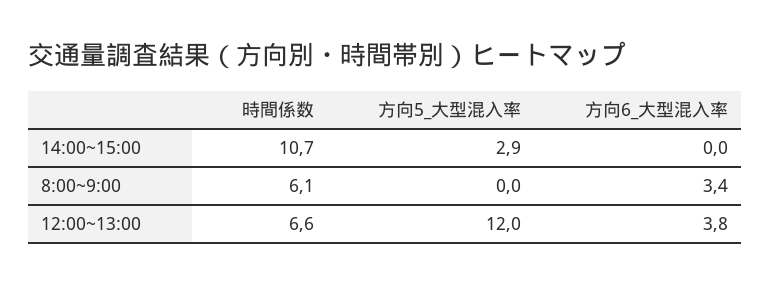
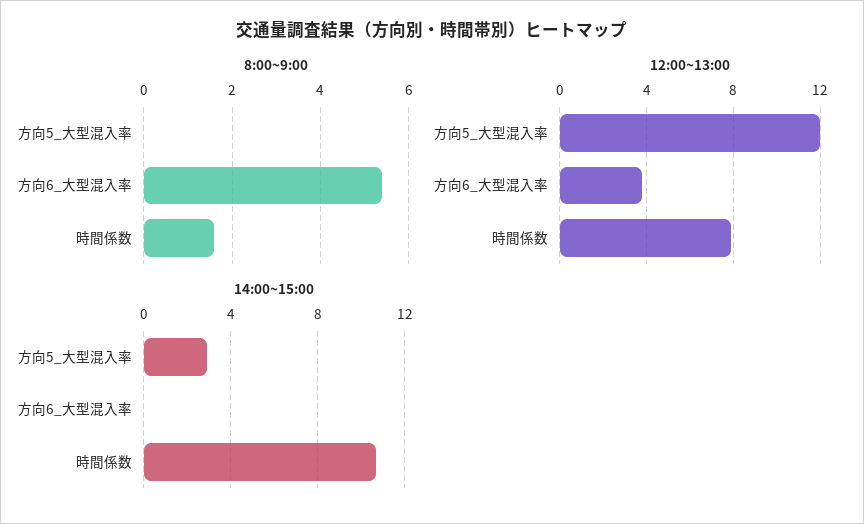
  {
    "14:00~15:00": {
      "時間係数": 10.7,
      "方向5_大型混入率": 2.9,
      "方向6_大型混入率": 0
    },
    "8:00~9:00": {
-     "時間係数": 6.1,
+     "時間係数": 1.5,
      "方向5_大型混入率": 0,
-     "方向6_大型混入率": 3.4
+     "方向6_大型混入率": 5.5
    },
    "12:00~13:00": {
-     "時間係数": 6.6,
+     "時間係数": 8,
      "方向5_大型混入率": 12,
      "方向6_大型混入率": 3.8
    }
  }

